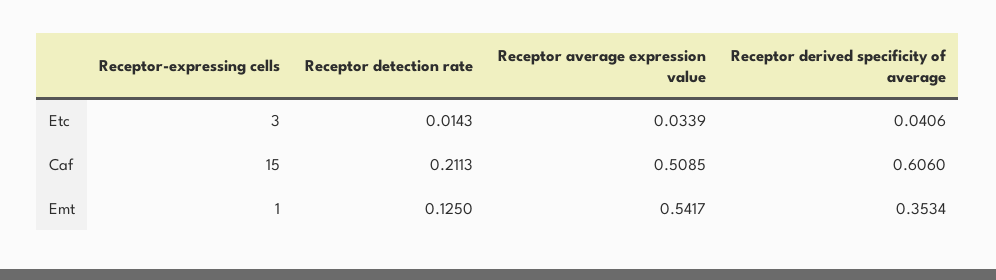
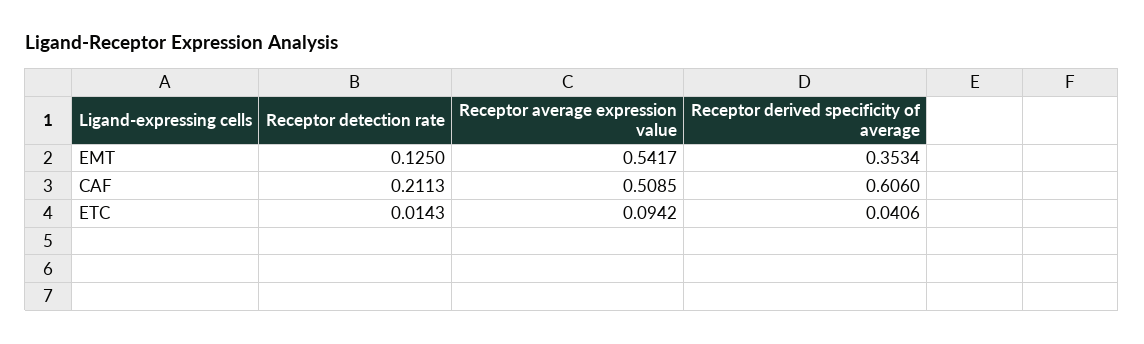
  {
-   "Receptor-expressing cells": {
-     "Etc": 3,
-     "Caf": 15,
-     "Emt": 1
-   },
    "Receptor detection rate": {
      "Etc": 0.0143,
      "Caf": 0.2113,
      "Emt": 0.125
    },
    "Receptor average expression value": {
-     "Etc": 0.0339,
+     "Etc": 0.0942,
      "Caf": 0.5085,
      "Emt": 0.5417
    },
    "Receptor derived specificity of average": {
      "Etc": 0.0406,
      "Caf": 0.606,
      "Emt": 0.3534
    }
  }

